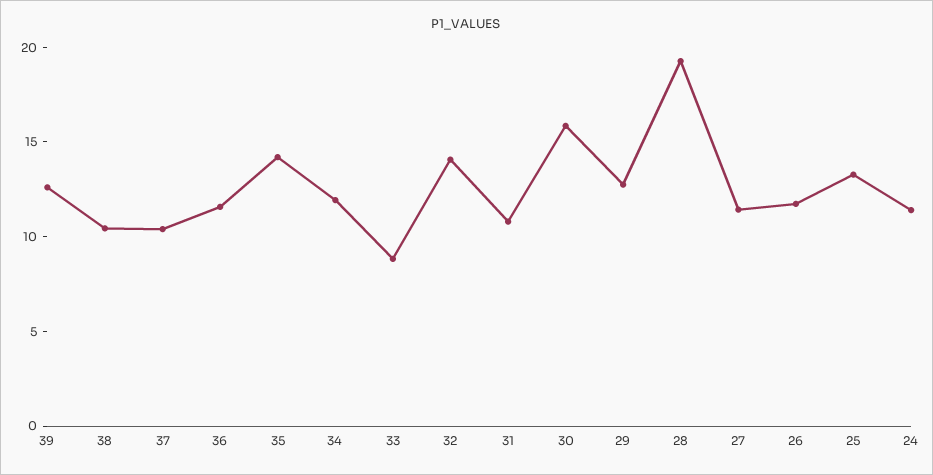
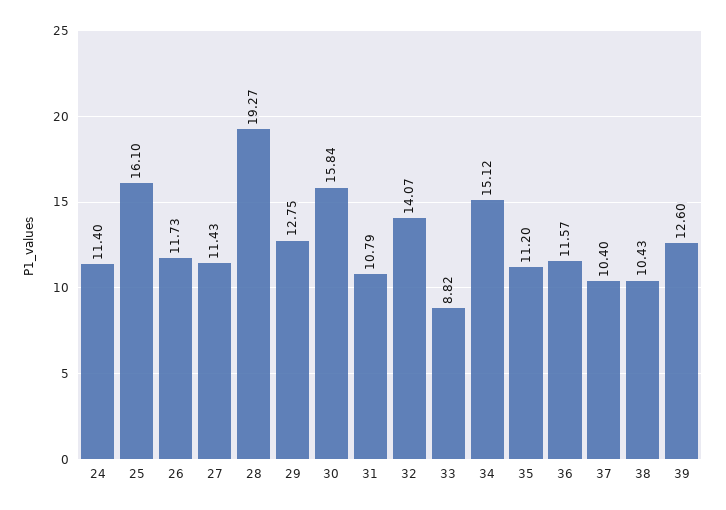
  {
    "39": 12.6,
    "38": 10.43,
    "37": 10.4,
    "36": 11.57,
-   "35": 14,
+   "35": 11.2,
-   "34": 12,
+   "34": 15.12,
    "33": 8.82,
    "32": 14.07,
    "31": 10.79,
    "30": 15.84,
    "29": 12.75,
    "28": 19.27,
    "27": 11.43,
    "26": 11.73,
-   "25": 13,
+   "25": 16.1,
    "24": 11.4
  }

